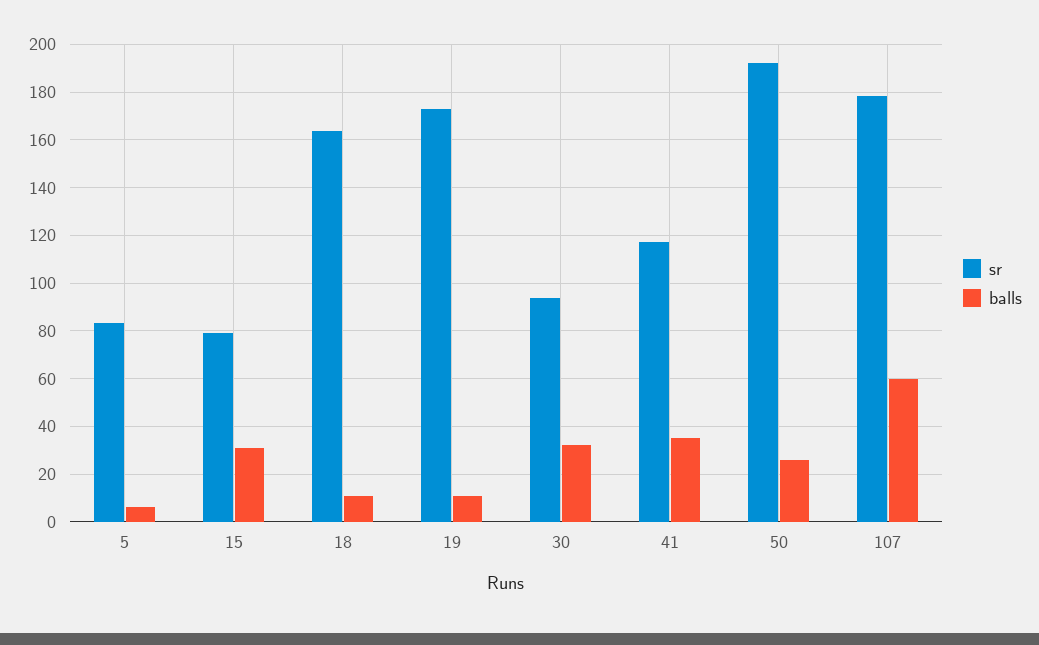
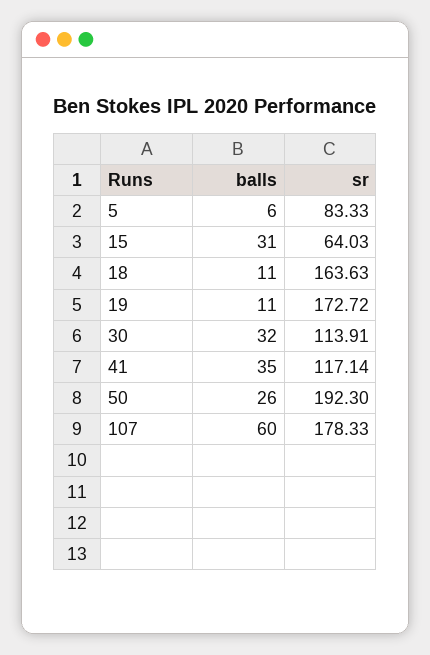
  {
    "sr": {
      "5": 83.33,
-     "15": 80,
+     "15": 64.03,
      "18": 163.63,
      "19": 172.72,
-     "30": 95,
+     "30": 113.91,
      "41": 117.14,
      "50": 192.3,
      "107": 178.33
    },
    "balls": {
      "5": 6,
      "15": 31,
      "18": 11,
      "19": 11,
      "30": 32,
      "41": 35,
      "50": 26,
      "107": 60
    }
  }

